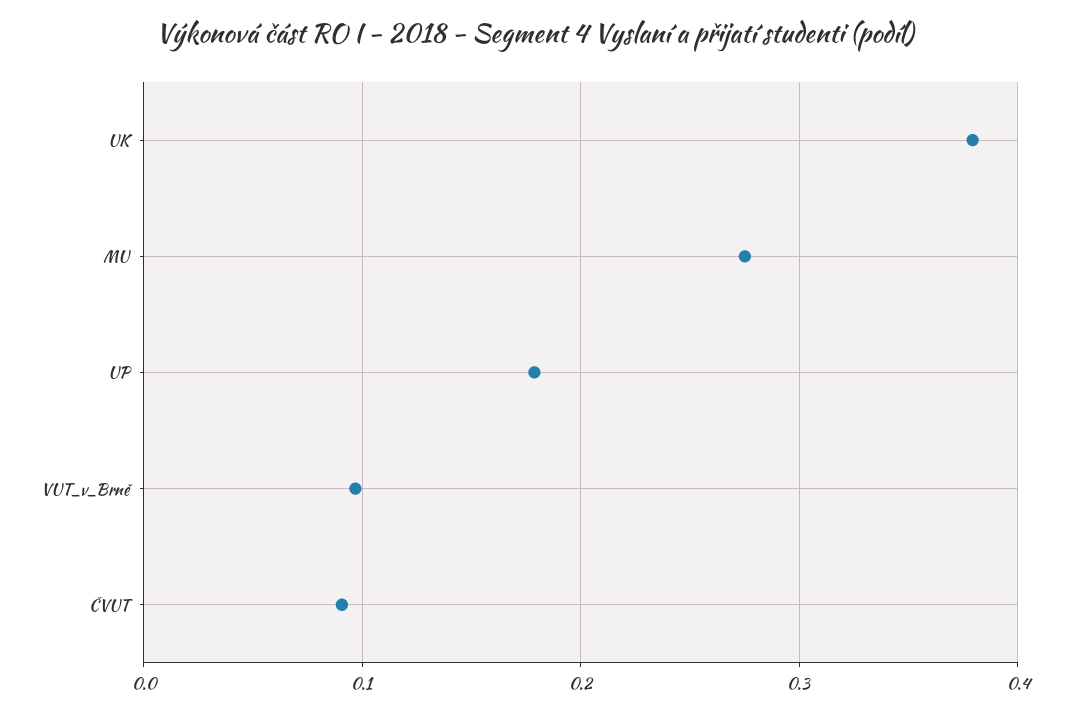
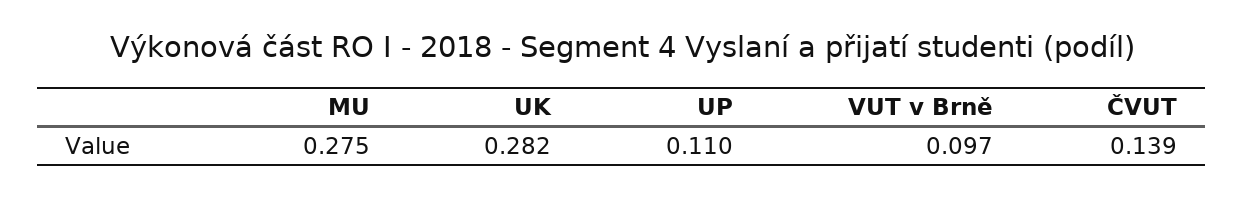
  {
-   "UK": 0.38,
+   "UK": 0.282,
    "MU": 0.275,
-   "UP": 0.18,
+   "UP": 0.11,
    "VUT_v_Brně": 0.097,
-   "ČVUT": 0.09
+   "ČVUT": 0.139
  }

